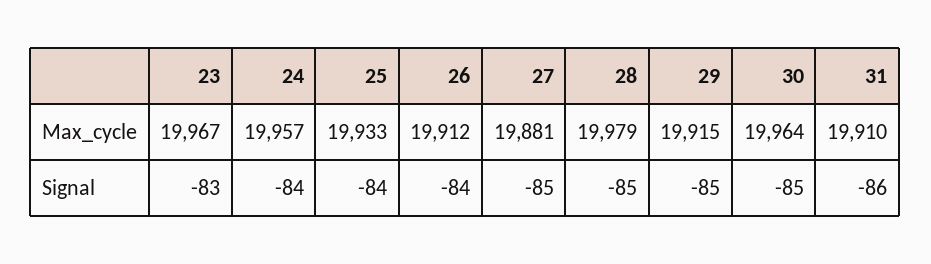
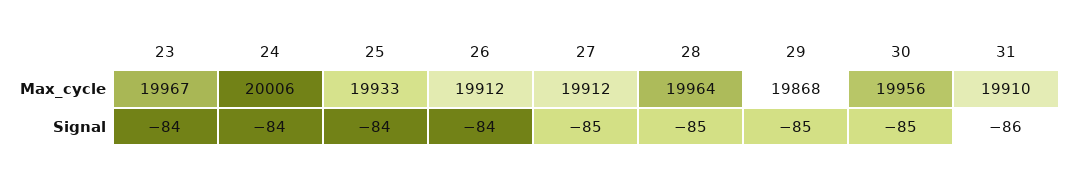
  {
    "23": {
      "Max_cycle": 19967,
-     "Signal": -83
+     "Signal": -84
    },
    "24": {
-     "Max_cycle": 19957,
+     "Max_cycle": 20006,
      "Signal": -84
    },
    "25": {
      "Max_cycle": 19933,
      "Signal": -84
    },
    "26": {
      "Max_cycle": 19912,
      "Signal": -84
    },
    "27": {
-     "Max_cycle": 19881,
+     "Max_cycle": 19912,
      "Signal": -85
    },
    "28": {
-     "Max_cycle": 19979,
+     "Max_cycle": 19964,
      "Signal": -85
    },
    "29": {
-     "Max_cycle": 19915,
+     "Max_cycle": 19868,
      "Signal": -85
    },
    "30": {
-     "Max_cycle": 19964,
+     "Max_cycle": 19956,
      "Signal": -85
    },
    "31": {
      "Max_cycle": 19910,
      "Signal": -86
    }
  }

